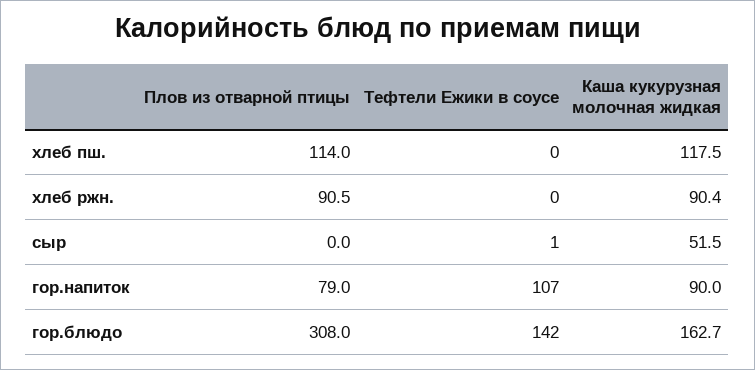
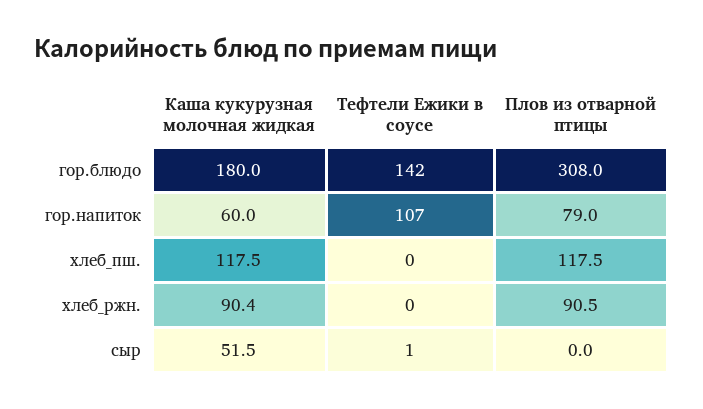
  {
    "Плов из отварной птицы": {
-     "хлеб пш.": 114,
+     "хлеб пш.": 117.5,
      "хлеб ржн.": 90.5,
      "сыр": 0,
      "гор.напиток": 79,
      "гор.блюдо": 308
    },
    "Тефтели Ежики в соусе": {
      "хлеб пш.": 0,
      "хлеб ржн.": 0,
      "сыр": 1,
      "гор.напиток": 107,
      "гор.блюдо": 142
    },
    "Каша кукурузная молочная жидкая": {
      "хлеб пш.": 117.5,
      "хлеб ржн.": 90.4,
      "сыр": 51.5,
-     "гор.напиток": 90,
+     "гор.напиток": 60,
-     "гор.блюдо": 162.7
+     "гор.блюдо": 180
    }
  }

